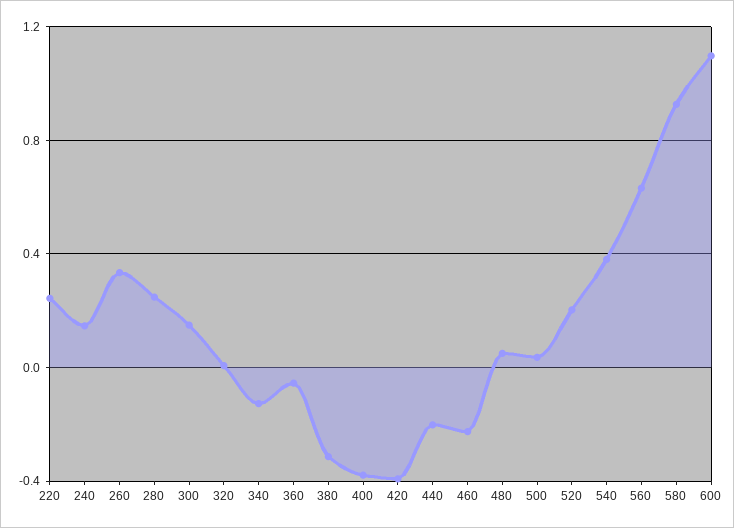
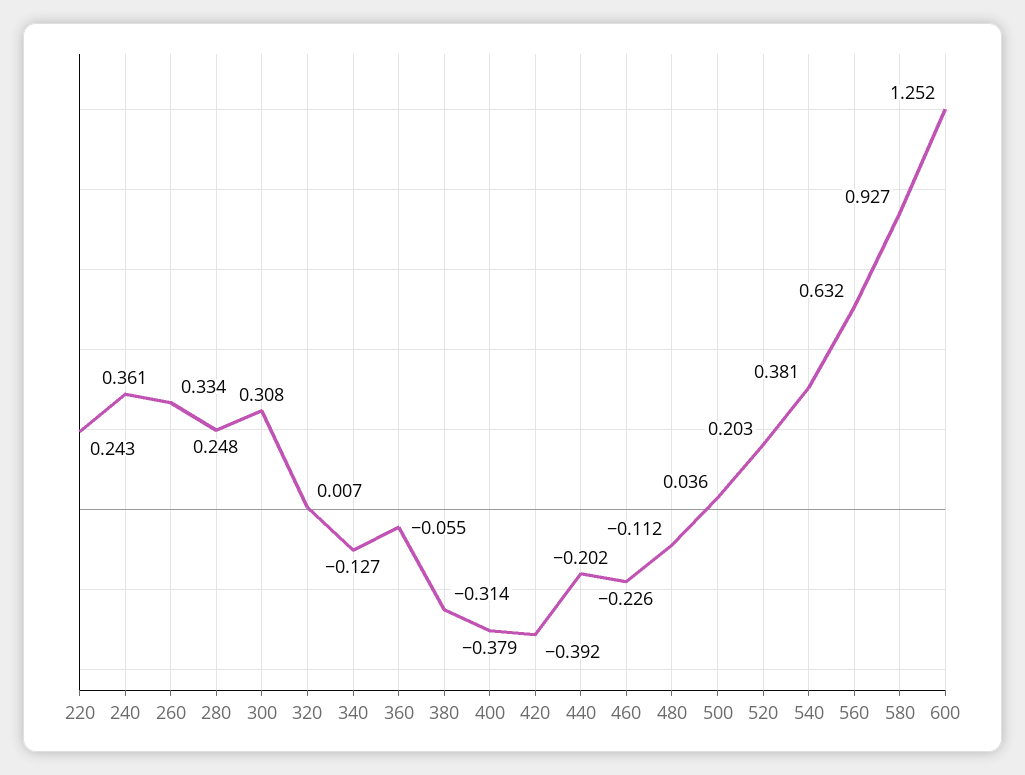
  {
    "220": 0.243,
-   "240": 0.15,
+   "240": 0.361,
    "260": 0.334,
    "280": 0.248,
-   "300": 0.15,
+   "300": 0.308,
    "320": 0.007,
    "340": -0.127,
    "360": -0.055,
    "380": -0.314,
    "400": -0.379,
    "420": -0.392,
    "440": -0.202,
    "460": -0.226,
-   "480": 0.05,
+   "480": -0.112,
    "500": 0.036,
    "520": 0.203,
    "540": 0.381,
    "560": 0.632,
    "580": 0.927,
-   "600": 1.1
+   "600": 1.252
  }

